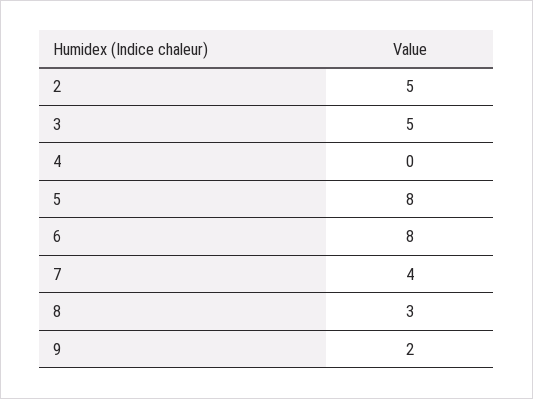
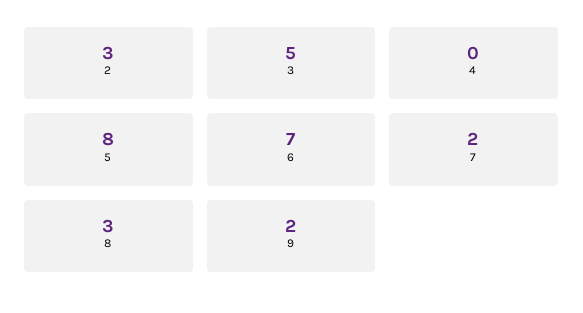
  {
-   "2": 5,
+   "2": 3,
    "3": 5,
    "4": 0,
    "5": 8,
-   "6": 8,
+   "6": 7,
-   "7": 4,
+   "7": 2,
    "8": 3,
    "9": 2
  }

